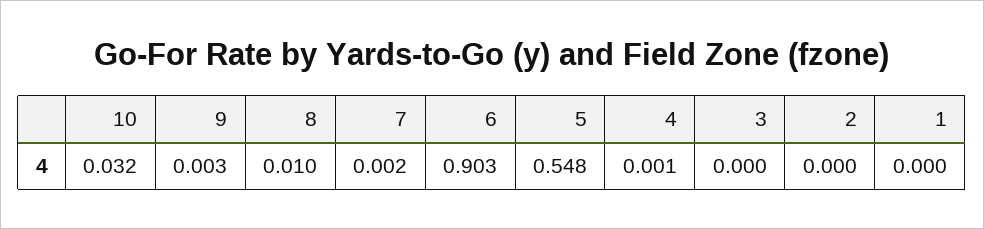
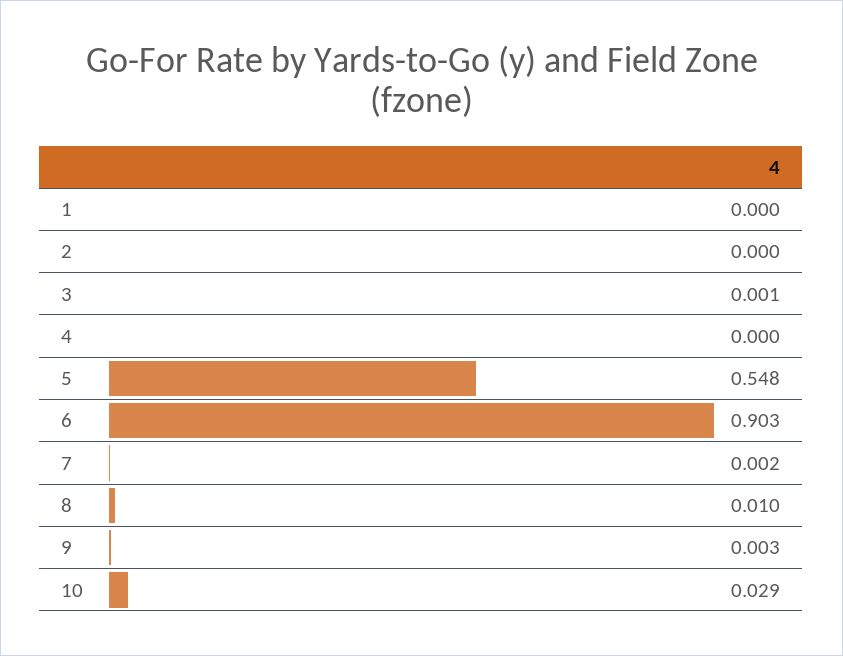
  {
-   "10": 0.032,
+   "10": 0.029,
    "9": 0.003,
    "8": 0.01,
    "7": 0.002,
    "6": 0.903,
    "5": 0.548,
-   "4": 0.001,
+   "4": 0,
-   "3": 0,
+   "3": 0.001,
    "2": 0,
    "1": 0
  }

